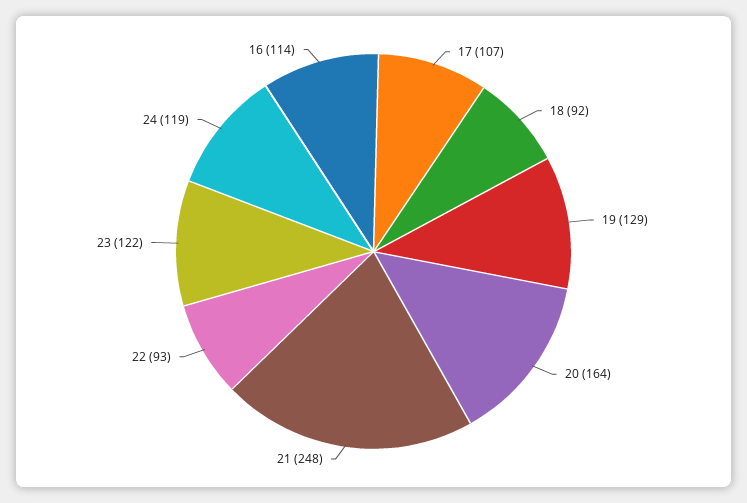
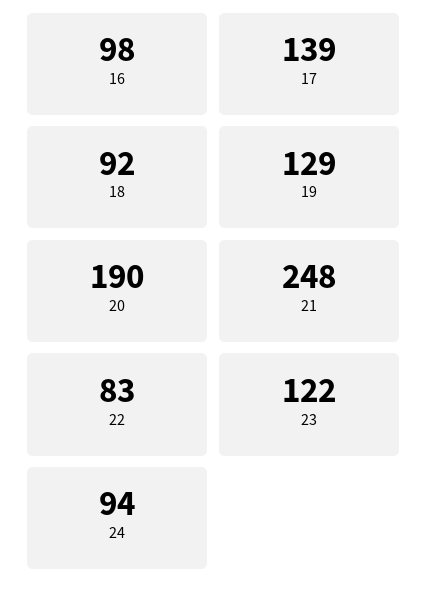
  {
-   "17": 107,
+   "17": 139,
    "18": 92,
    "19": 129,
-   "20": 164,
+   "20": 190,
    "21": 248,
-   "22": 93,
+   "22": 83,
    "23": 122,
-   "24": 119,
+   "24": 94,
-   "16": 114
+   "16": 98
  }

